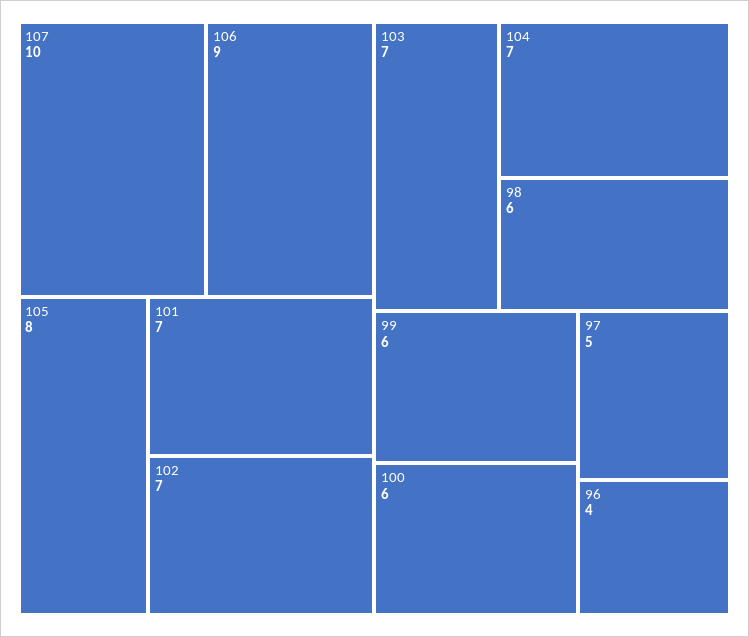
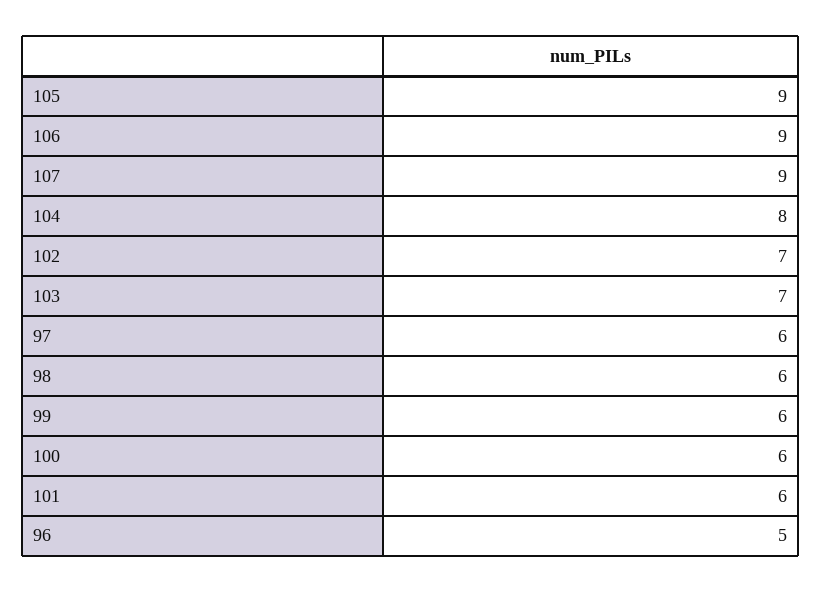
  {
-   "107": 10,
+   "107": 9,
    "106": 9,
-   "105": 8,
+   "105": 9,
-   "101": 7,
+   "101": 6,
    "102": 7,
    "103": 7,
-   "104": 7,
+   "104": 8,
    "98": 6,
    "99": 6,
    "100": 6,
-   "97": 5,
+   "97": 6,
-   "96": 4
+   "96": 5
  }

